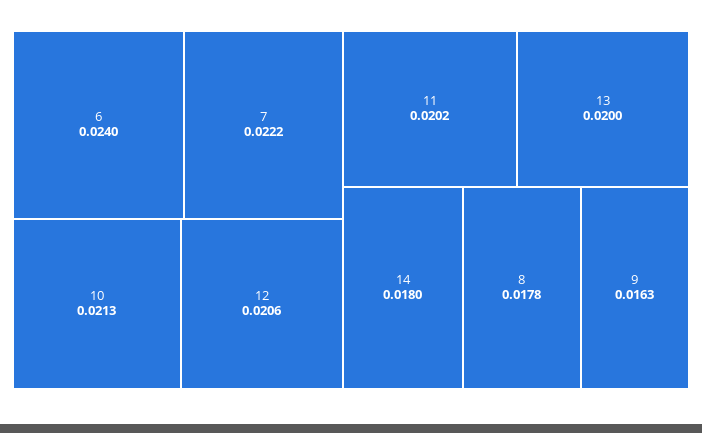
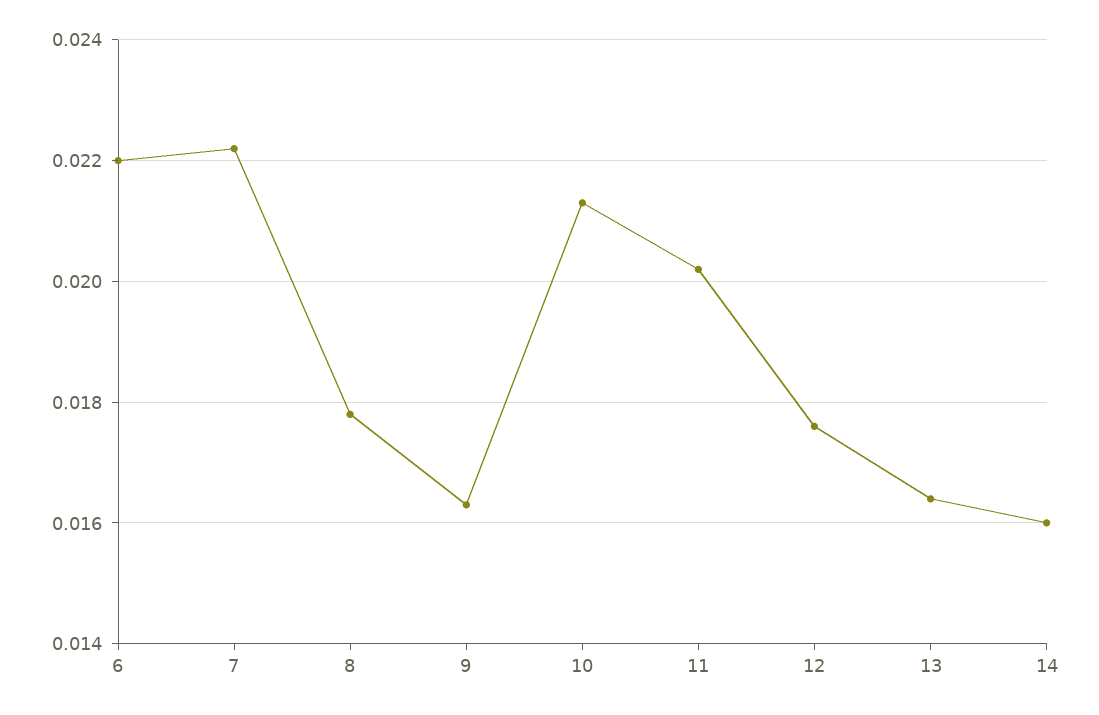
  {
-   "6": 0.024,
+   "6": 0.022,
    "7": 0.0222,
    "10": 0.0213,
-   "12": 0.0206,
+   "12": 0.0175,
    "11": 0.0202,
-   "13": 0.02,
+   "13": 0.0165,
-   "14": 0.018,
+   "14": 0.016,
    "8": 0.0178,
    "9": 0.0163
  }

